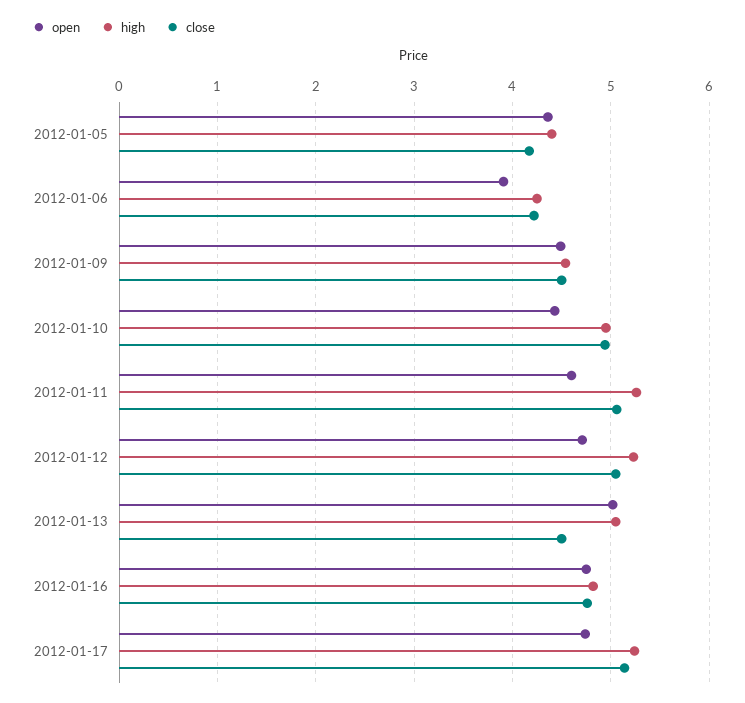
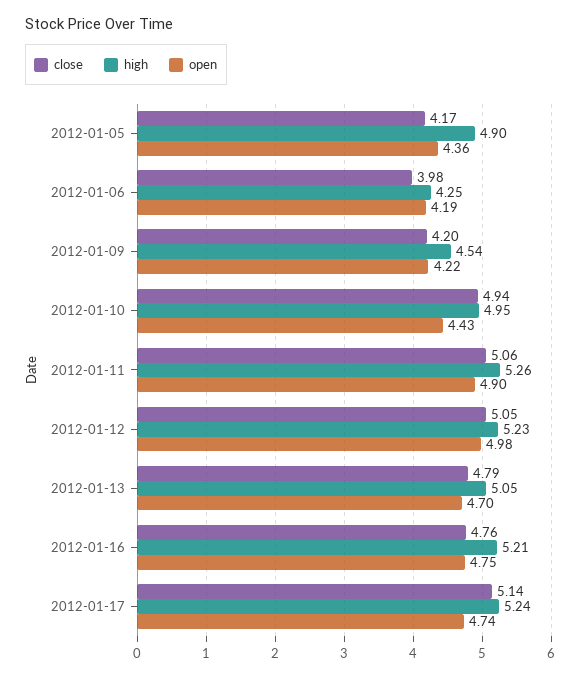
  {
    "open": {
      "2012-01-05": 4.36,
-     "2012-01-06": 3.9,
+     "2012-01-06": 4.19,
-     "2012-01-09": 4.5,
+     "2012-01-09": 4.22,
      "2012-01-10": 4.43,
-     "2012-01-11": 4.6,
+     "2012-01-11": 4.9,
-     "2012-01-12": 4.7,
+     "2012-01-12": 4.98,
-     "2012-01-13": 5,
+     "2012-01-13": 4.7,
      "2012-01-16": 4.75,
      "2012-01-17": 4.74
    },
    "high": {
-     "2012-01-05": 4.4,
+     "2012-01-05": 4.9,
      "2012-01-06": 4.25,
      "2012-01-09": 4.54,
      "2012-01-10": 4.95,
      "2012-01-11": 5.26,
      "2012-01-12": 5.23,
      "2012-01-13": 5.05,
-     "2012-01-16": 4.8,
+     "2012-01-16": 5.21,
      "2012-01-17": 5.24
    },
    "close": {
      "2012-01-05": 4.17,
-     "2012-01-06": 4.2,
+     "2012-01-06": 3.98,
-     "2012-01-09": 4.5,
+     "2012-01-09": 4.2,
      "2012-01-10": 4.94,
      "2012-01-11": 5.06,
      "2012-01-12": 5.05,
-     "2012-01-13": 4.5,
+     "2012-01-13": 4.79,
      "2012-01-16": 4.76,
      "2012-01-17": 5.14
    }
  }

